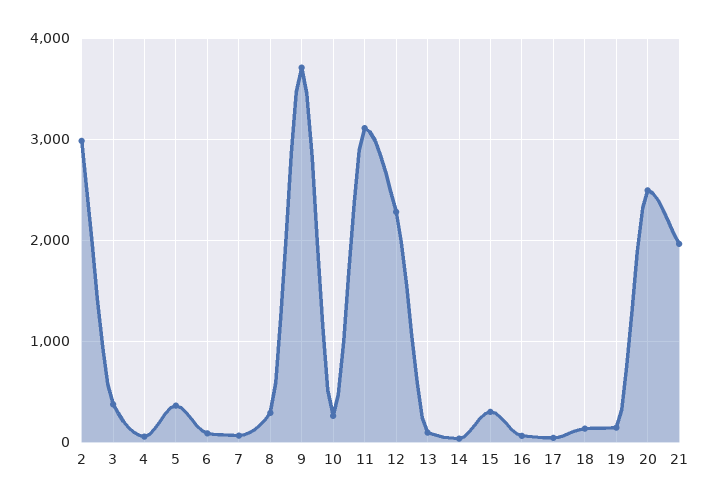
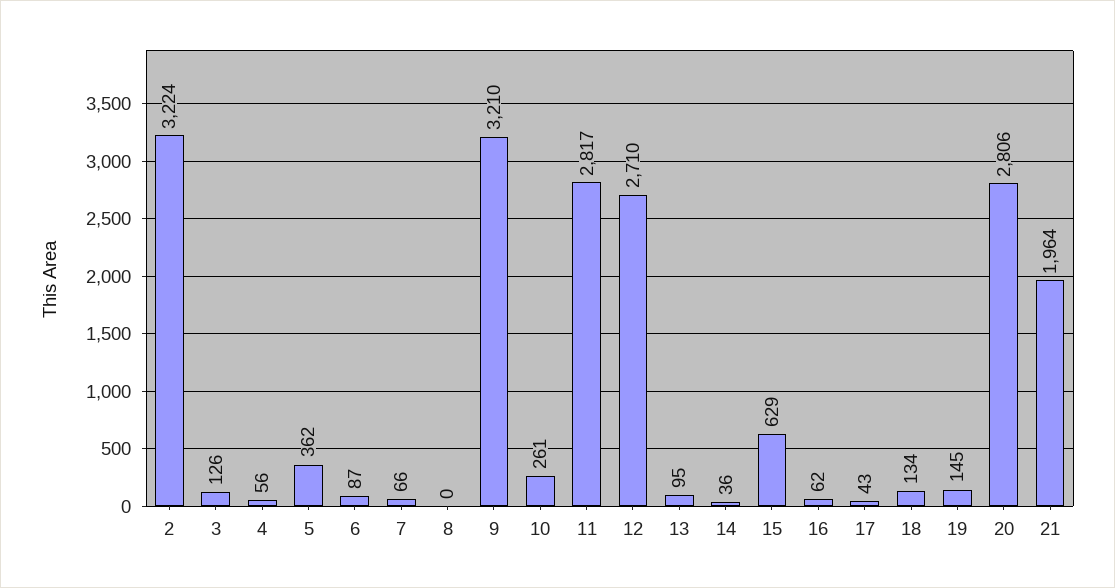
  {
-   "2": 3000,
+   "2": 3224,
-   "3": 400,
+   "3": 126,
    "4": 56,
    "5": 362,
    "6": 87,
    "7": 66,
-   "8": 300,
+   "8": 0,
-   "9": 3700,
+   "9": 3210,
    "10": 261,
-   "11": 3100,
+   "11": 2817,
-   "12": 2300,
+   "12": 2710,
    "13": 95,
    "14": 36,
-   "15": 300,
+   "15": 629,
    "16": 62,
    "17": 43,
    "18": 134,
    "19": 145,
-   "20": 2500,
+   "20": 2806,
    "21": 1964
  }

